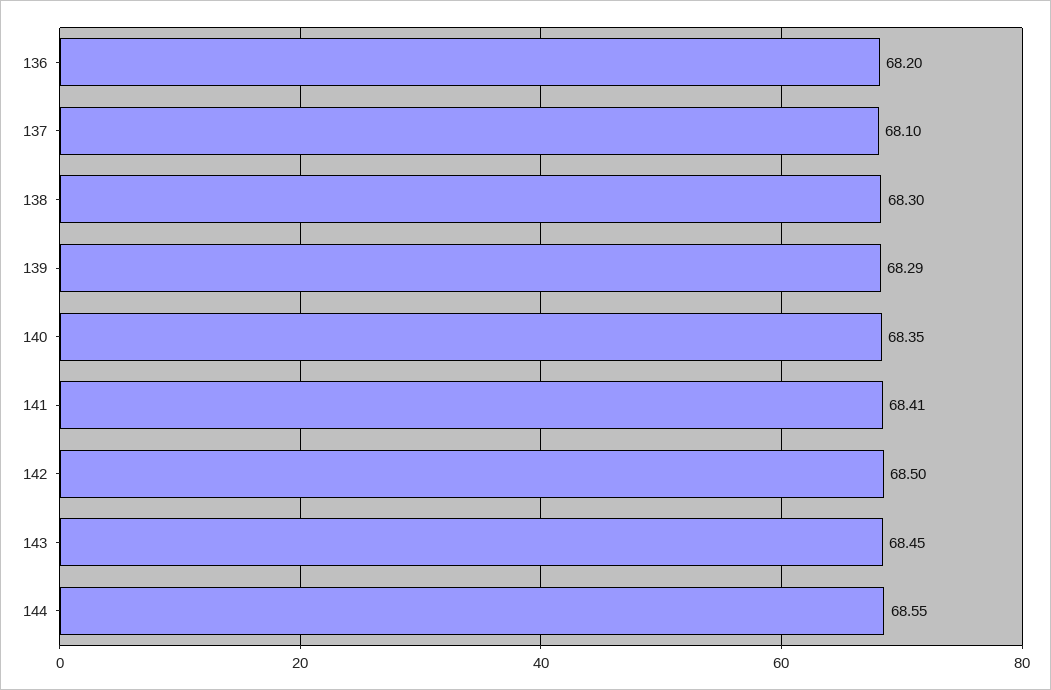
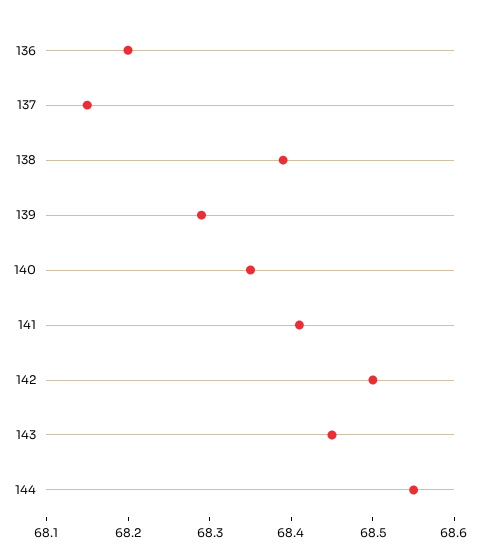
  {
    "136": 68.2,
-   "137": 68.1,
+   "137": 68.15,
-   "138": 68.3,
+   "138": 68.39,
    "139": 68.29,
    "140": 68.35,
    "141": 68.41,
    "142": 68.5,
    "143": 68.45,
    "144": 68.55
  }

